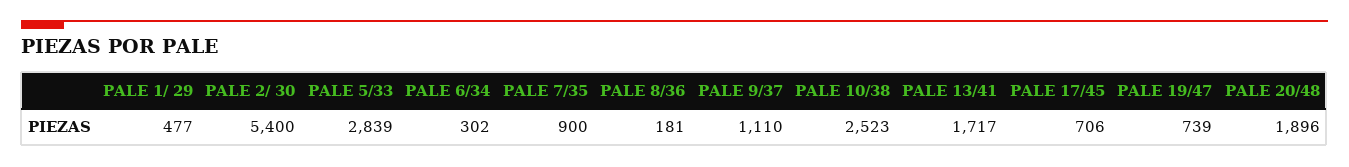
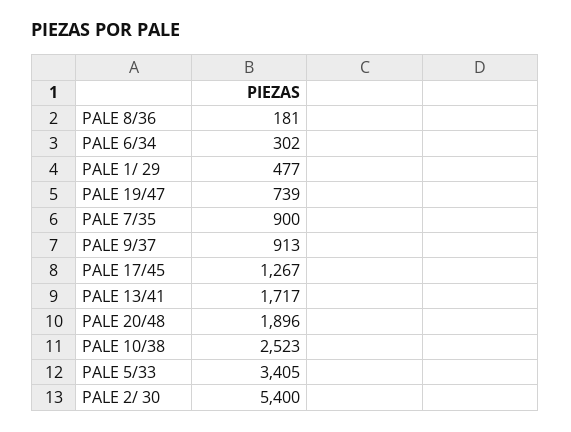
  {
    "PALE 1/ 29": 477,
    "PALE 2/ 30": 5400,
-   "PALE 5/33": 2839,
+   "PALE 5/33": 3405,
    "PALE 6/34": 302,
    "PALE 7/35": 900,
    "PALE 8/36": 181,
-   "PALE 9/37": 1110,
+   "PALE 9/37": 913,
    "PALE 10/38": 2523,
    "PALE 13/41": 1717,
-   "PALE 17/45": 706,
+   "PALE 17/45": 1267,
    "PALE 19/47": 739,
    "PALE 20/48": 1896
  }

